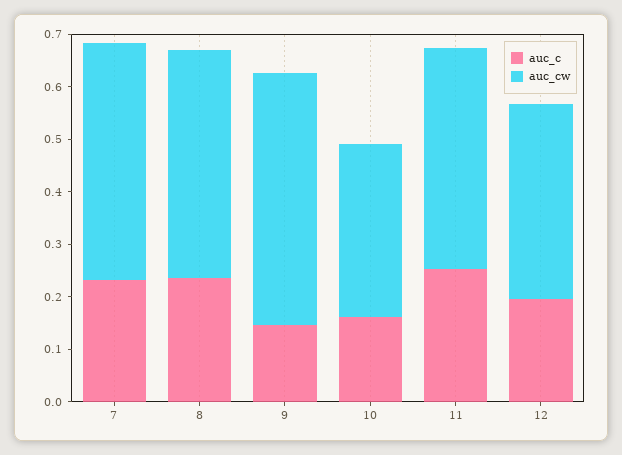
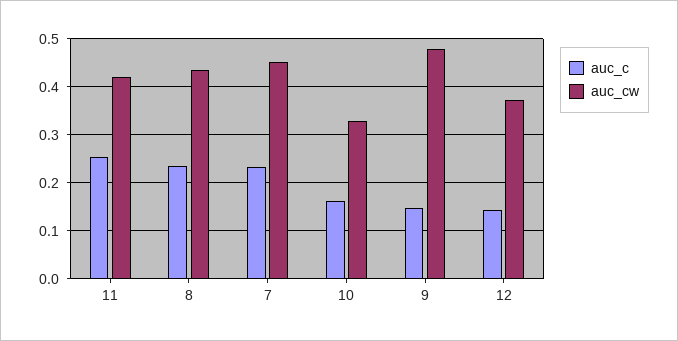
  {
    "auc_c": {
      "7": 0.24,
      "8": 0.24,
      "9": 0.14,
      "10": 0.16,
      "11": 0.26,
-     "12": 0.2
+     "12": 0.14
    },
    "auc_cw": {
      "7": 0.46,
      "8": 0.44,
      "9": 0.48,
      "10": 0.32,
      "11": 0.42,
      "12": 0.38
    }
  }

